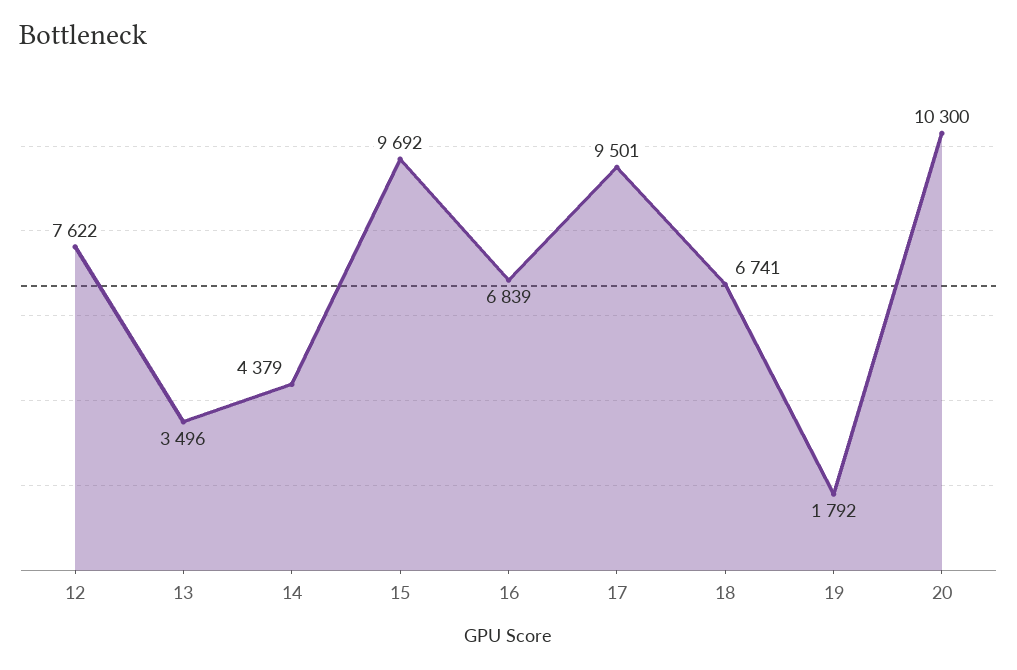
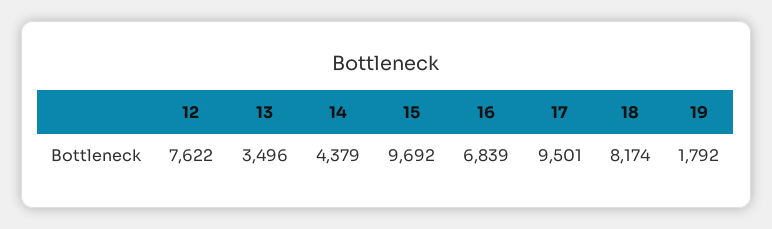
  {
    "12": 7622,
    "13": 3496,
    "14": 4379,
    "15": 9692,
    "16": 6839,
    "17": 9501,
-   "18": 6741,
+   "18": 8174,
-   "19": 1792,
+   "19": 1792
-   "20": 10300
  }

